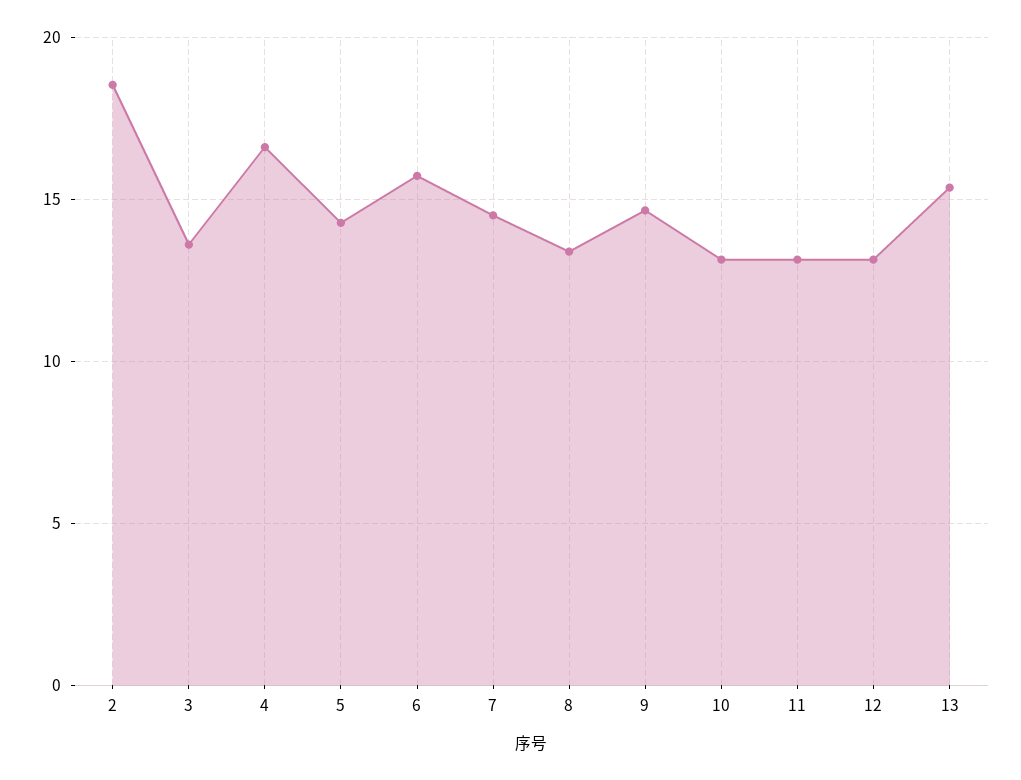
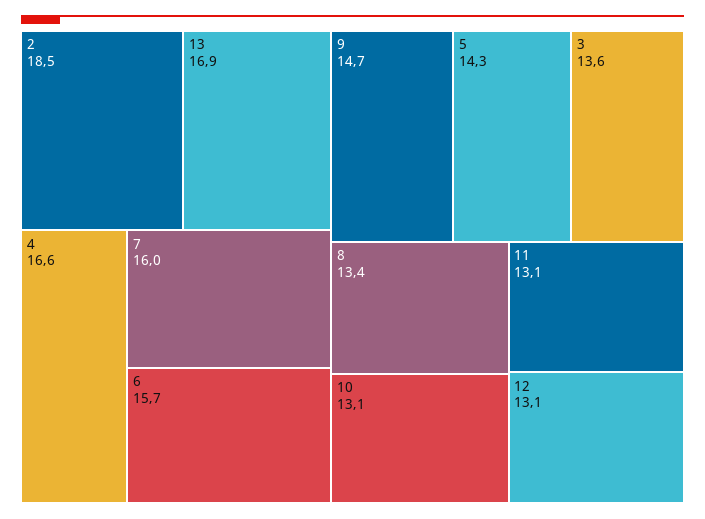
  {
    "2": 18.5,
    "3": 13.6,
    "4": 16.6,
    "5": 14.3,
    "6": 15.7,
-   "7": 14.5,
+   "7": 16,
    "8": 13.4,
    "9": 14.7,
    "10": 13.1,
    "11": 13.1,
    "12": 13.1,
-   "13": 15.5
+   "13": 16.9
  }

